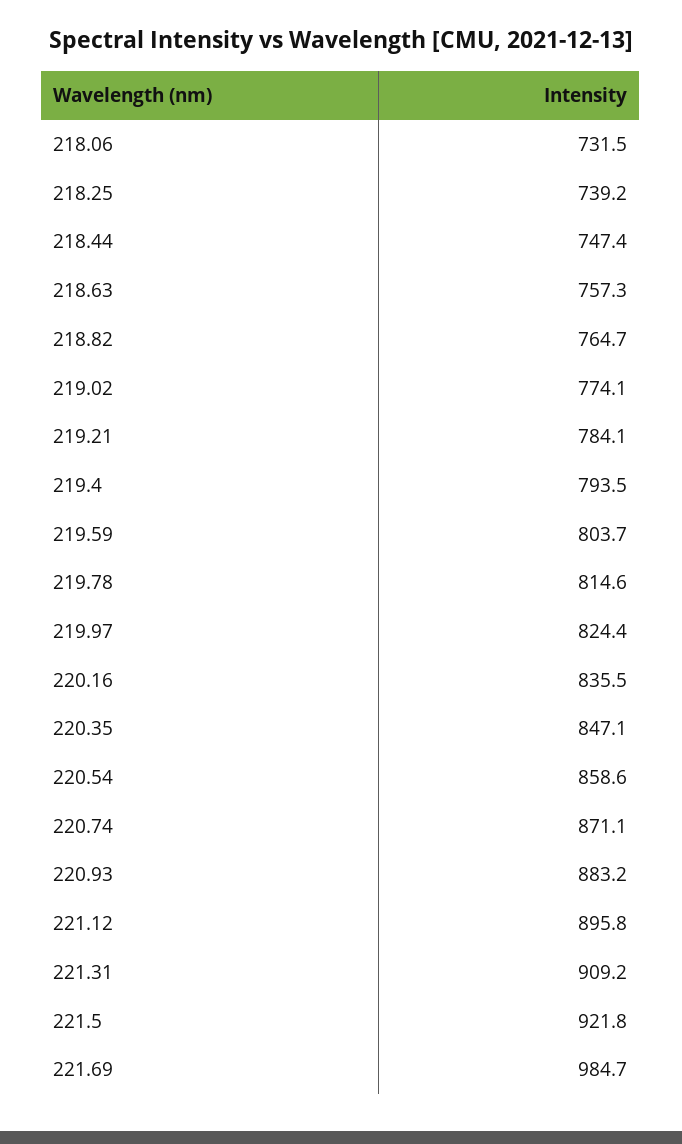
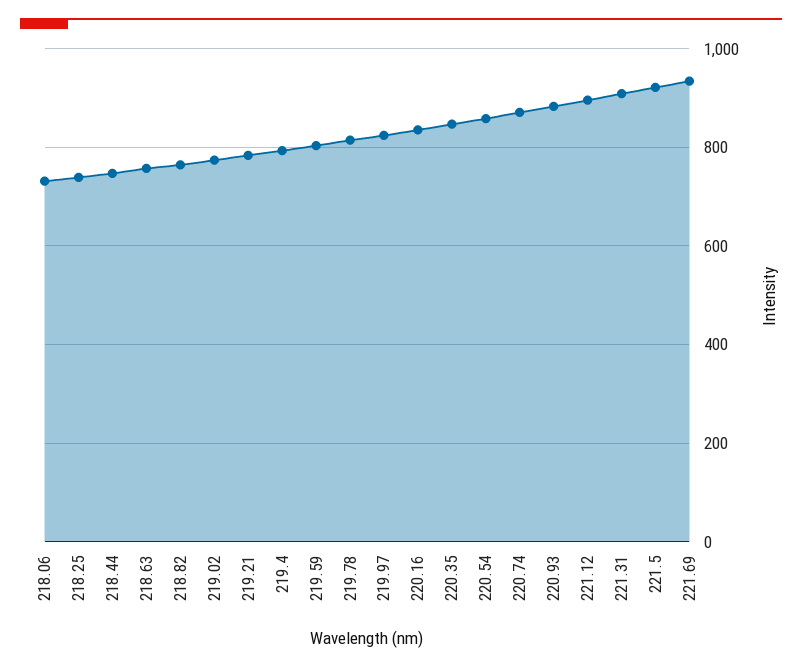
  {
    "218.06": 731.5,
    "218.25": 739.2,
    "218.44": 747.4,
    "218.63": 757.3,
    "218.82": 764.7,
    "219.02": 774.1,
    "219.21": 784.1,
    "219.4": 793.5,
    "219.59": 803.7,
    "219.78": 814.6,
    "219.97": 824.4,
    "220.16": 835.5,
    "220.35": 847.1,
    "220.54": 858.6,
    "220.74": 871.1,
    "220.93": 883.2,
    "221.12": 895.8,
    "221.31": 909.2,
    "221.5": 921.8,
-   "221.69": 984.7
+   "221.69": 940
  }

